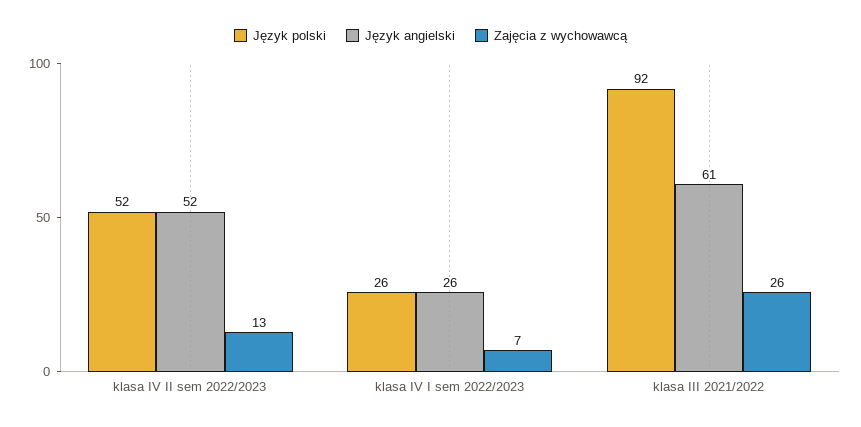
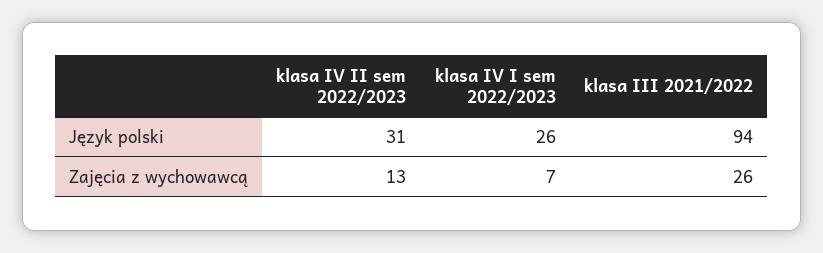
  {
    "Język polski": {
-     "klasa IV II sem 2022/2023": 52,
+     "klasa IV II sem 2022/2023": 31,
      "klasa IV I sem 2022/2023": 26,
-     "klasa III 2021/2022": 92
+     "klasa III 2021/2022": 94
    },
-   "Język angielski": {
-     "klasa IV II sem 2022/2023": 52,
-     "klasa IV I sem 2022/2023": 26,
-     "klasa III 2021/2022": 61
-   },
    "Zajęcia z wychowawcą": {
      "klasa IV II sem 2022/2023": 13,
      "klasa IV I sem 2022/2023": 7,
      "klasa III 2021/2022": 26
    }
  }

